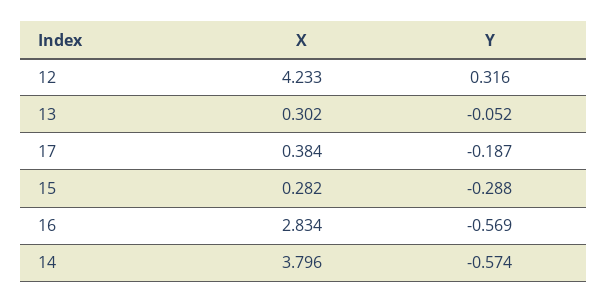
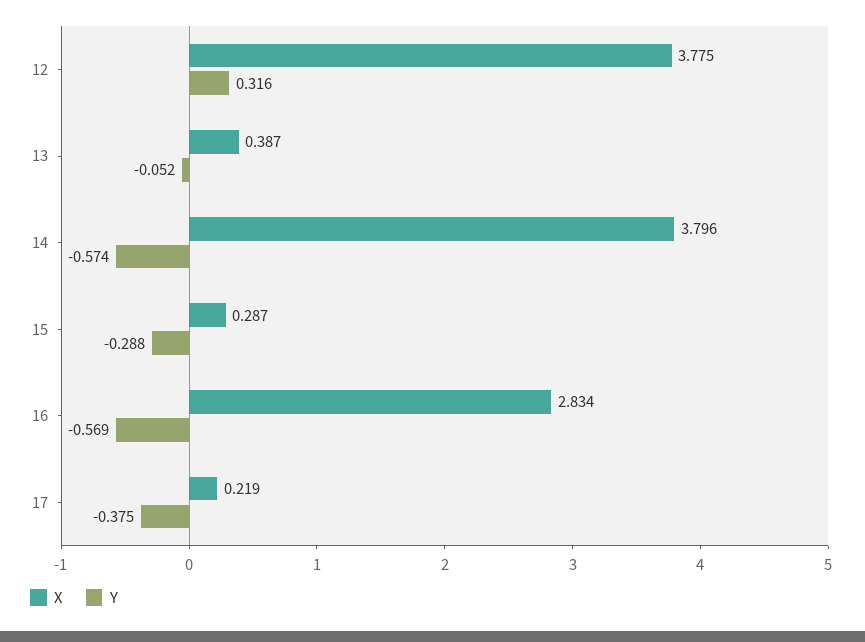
  {
    "X": {
-     "12": 4.233,
+     "12": 3.775,
-     "13": 0.302,
+     "13": 0.387,
-     "17": 0.384,
+     "17": 0.219,
-     "15": 0.282,
+     "15": 0.287,
      "16": 2.834,
      "14": 3.796
    },
    "Y": {
      "12": 0.316,
      "13": -0.052,
-     "17": -0.187,
+     "17": -0.375,
      "15": -0.288,
      "16": -0.569,
      "14": -0.574
    }
  }

